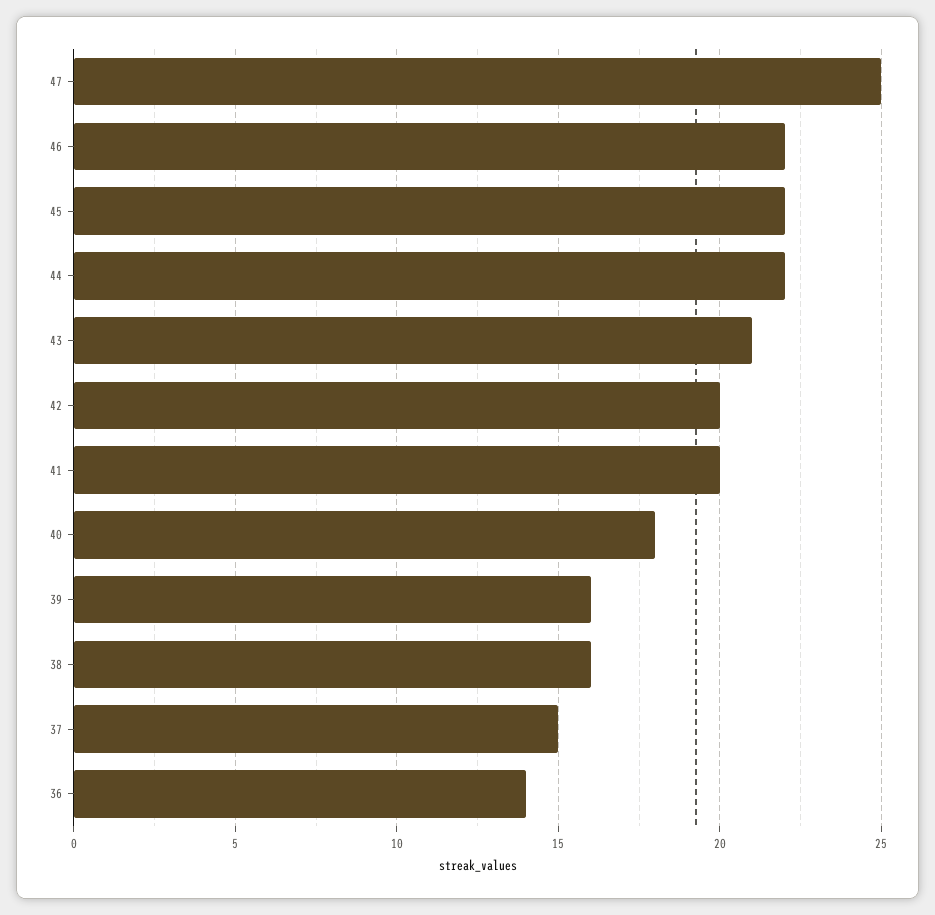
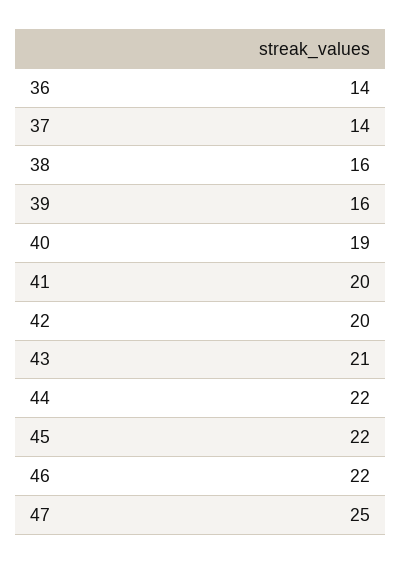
  {
    "47": 25,
    "46": 22,
    "45": 22,
    "44": 22,
    "43": 21,
    "42": 20,
    "41": 20,
-   "40": 18,
+   "40": 19,
    "39": 16,
    "38": 16,
-   "37": 15,
+   "37": 14,
    "36": 14
  }

